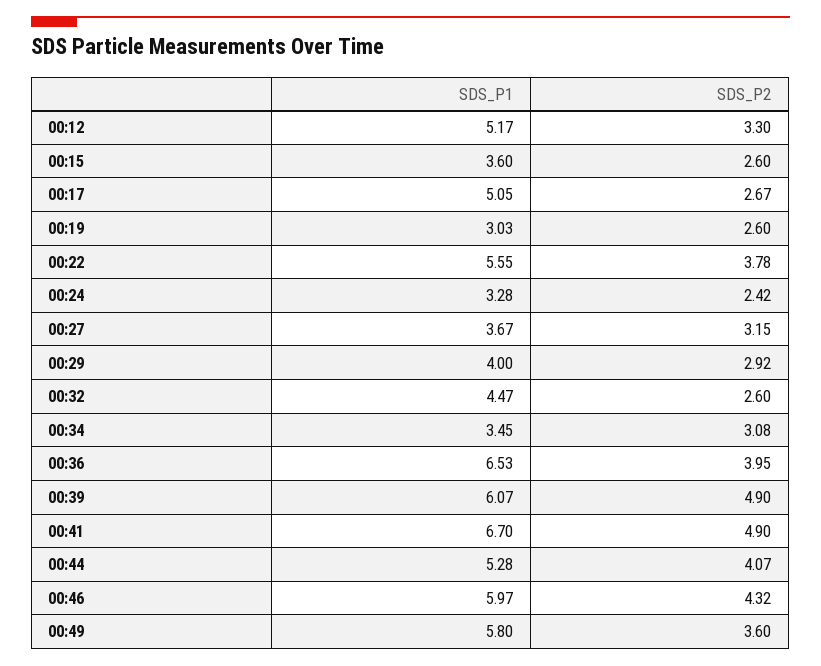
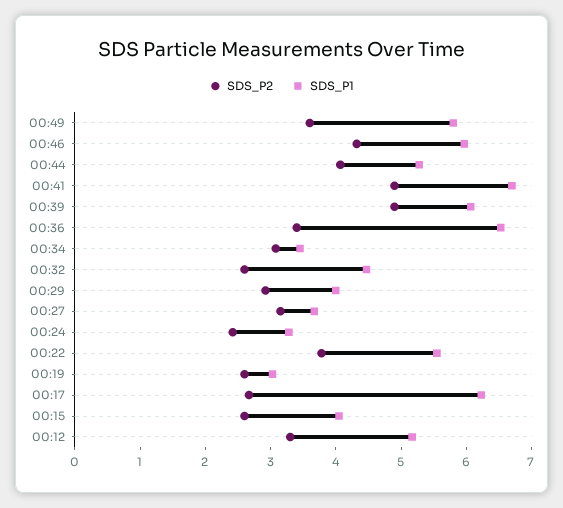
  {
    "SDS_P1": {
      "00:12": 5.17,
-     "00:15": 3.6,
+     "00:15": 4,
-     "00:17": 5.05,
+     "00:17": 6.2,
      "00:19": 3.03,
      "00:22": 5.55,
      "00:24": 3.28,
      "00:27": 3.67,
      "00:29": 4,
      "00:32": 4.47,
      "00:34": 3.45,
      "00:36": 6.53,
      "00:39": 6.07,
      "00:41": 6.7,
      "00:44": 5.28,
      "00:46": 5.97,
      "00:49": 5.8
    },
    "SDS_P2": {
      "00:12": 3.3,
      "00:15": 2.6,
      "00:17": 2.67,
      "00:19": 2.6,
      "00:22": 3.78,
      "00:24": 2.42,
      "00:27": 3.15,
      "00:29": 2.92,
      "00:32": 2.6,
      "00:34": 3.08,
-     "00:36": 3.95,
+     "00:36": 3.4,
      "00:39": 4.9,
      "00:41": 4.9,
      "00:44": 4.07,
      "00:46": 4.32,
      "00:49": 3.6
    }
  }

